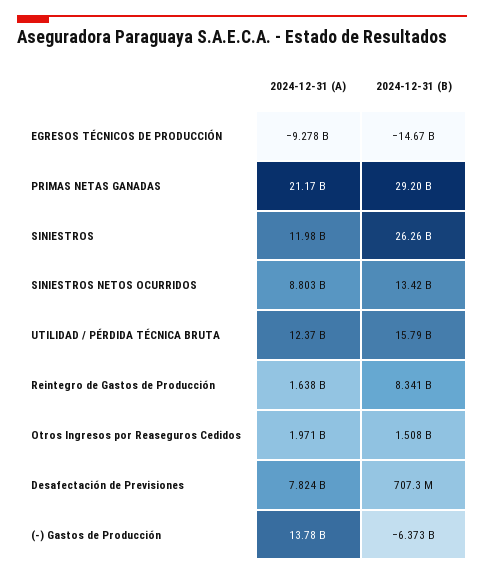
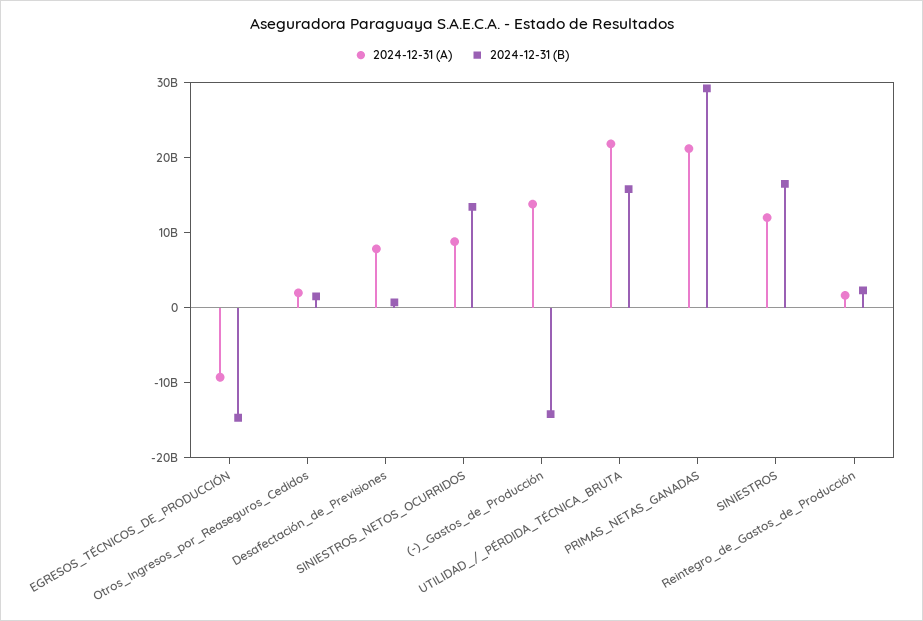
  {
    "2024-12-31 (A)": {
      "EGRESOS TÉCNICOS DE PRODUCCIÓN": -9278000000,
      "PRIMAS NETAS GANADAS": 21170000000,
      "SINIESTROS": 11980000000,
      "SINIESTROS NETOS OCURRIDOS": 8803000000,
-     "UTILIDAD / PÉRDIDA TÉCNICA BRUTA": 12370000000,
+     "UTILIDAD / PÉRDIDA TÉCNICA BRUTA": 22000000000,
      "Reintegro de Gastos de Producción": 1638000000,
      "Otros Ingresos por Reaseguros Cedidos": 1971000000,
      "Desafectación de Previsiones": 7824000000,
      "(-) Gastos de Producción": 13780000000
    },
    "2024-12-31 (B)": {
      "EGRESOS TÉCNICOS DE PRODUCCIÓN": -14670000000,
      "PRIMAS NETAS GANADAS": 29200000000,
-     "SINIESTROS": 26260000000,
+     "SINIESTROS": 16000000000,
      "SINIESTROS NETOS OCURRIDOS": 13420000000,
      "UTILIDAD / PÉRDIDA TÉCNICA BRUTA": 15790000000,
-     "Reintegro de Gastos de Producción": 8341000000,
+     "Reintegro de Gastos de Producción": 2000000000,
      "Otros Ingresos por Reaseguros Cedidos": 1508000000,
      "Desafectación de Previsiones": 707300000,
-     "(-) Gastos de Producción": -6373000000
+     "(-) Gastos de Producción": -14000000000
    }
  }

